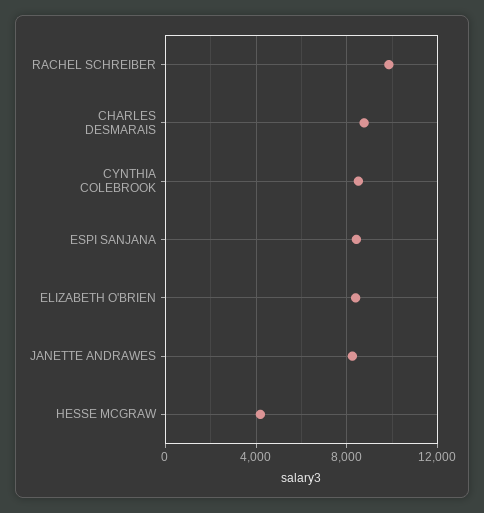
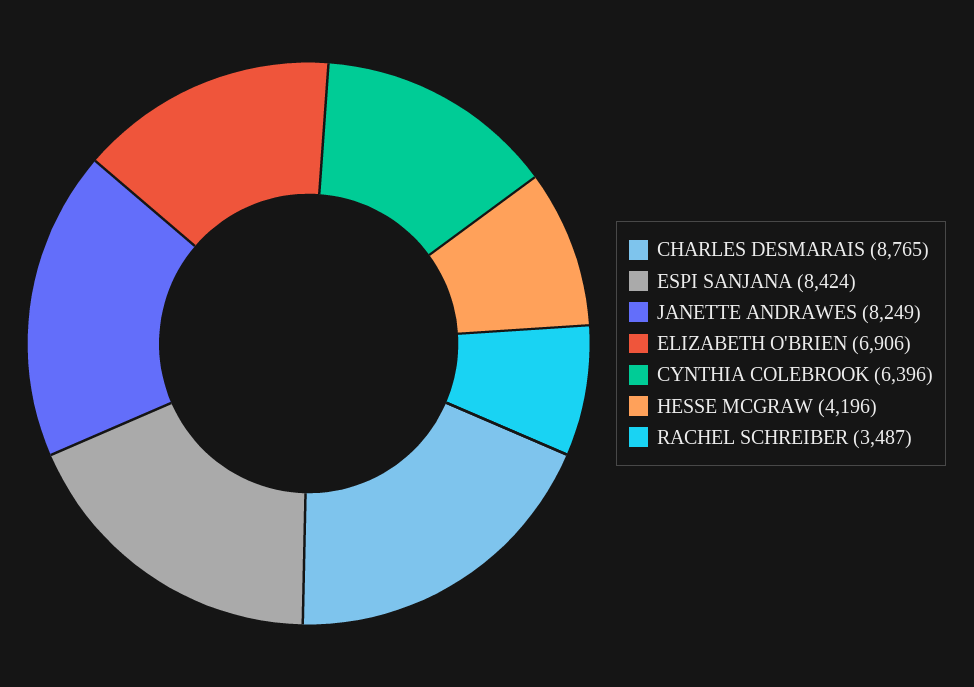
  {
-   "RACHEL SCHREIBER": 10000,
+   "RACHEL SCHREIBER": 3487,
    "CHARLES DESMARAIS": 8765,
-   "CYNTHIA COLEBROOK": 8500,
+   "CYNTHIA COLEBROOK": 6396,
    "ESPI SANJANA": 8424,
-   "ELIZABETH O'BRIEN": 8500,
+   "ELIZABETH O'BRIEN": 6906,
    "JANETTE ANDRAWES": 8249,
    "HESSE MCGRAW": 4196
  }

